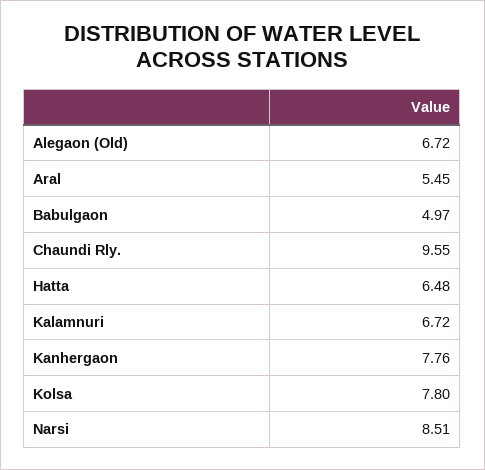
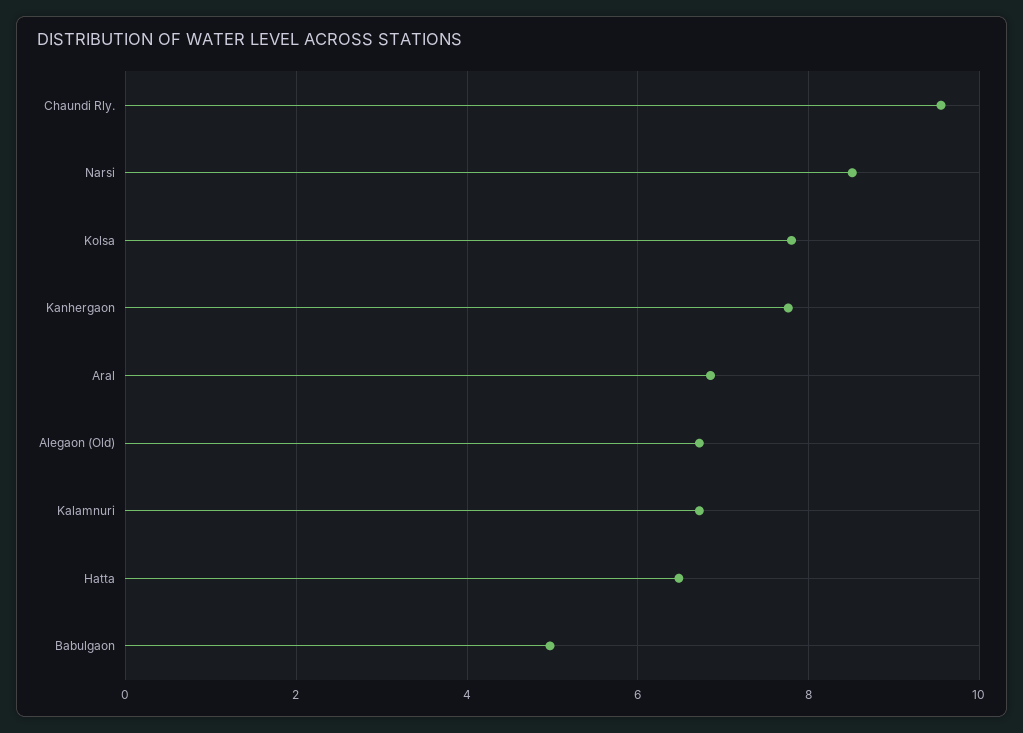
  {
    "Alegaon (Old)": 6.72,
-   "Aral": 5.45,
+   "Aral": 6.8,
    "Babulgaon": 4.97,
    "Chaundi Rly.": 9.55,
    "Hatta": 6.48,
    "Kalamnuri": 6.72,
    "Kanhergaon": 7.76,
    "Kolsa": 7.8,
    "Narsi": 8.51
  }

